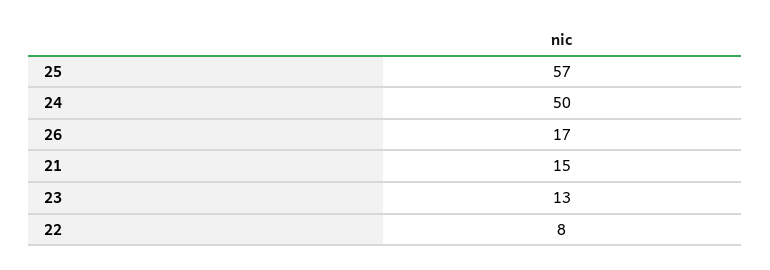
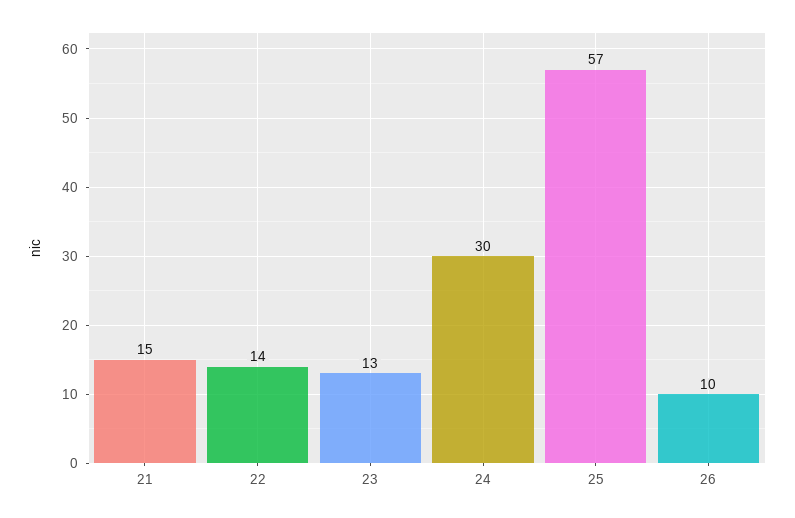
  {
    "25": 57,
-   "24": 50,
+   "24": 30,
-   "26": 17,
+   "26": 10,
    "21": 15,
    "23": 13,
-   "22": 8
+   "22": 14
  }

